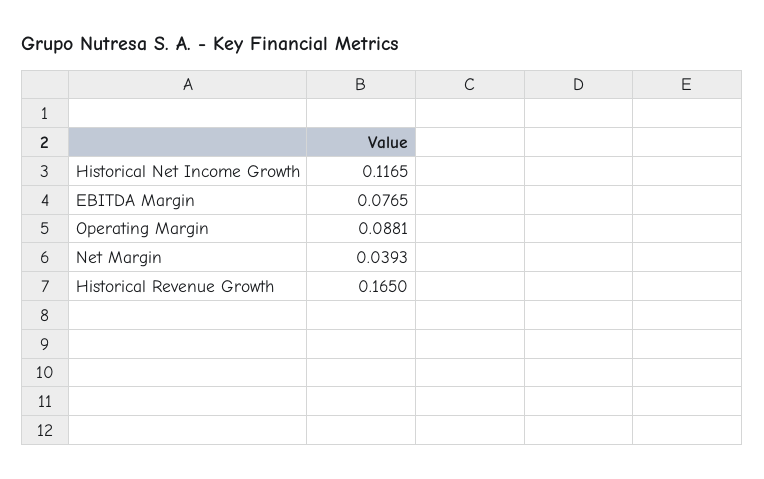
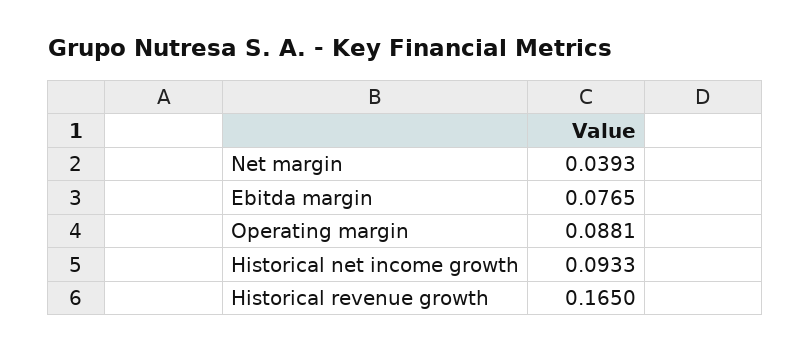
  {
-   "Historical Net Income Growth": 0.1165,
+   "Historical Net Income Growth": 0.0933,
    "EBITDA Margin": 0.0765,
    "Operating Margin": 0.0881,
    "Net Margin": 0.0393,
    "Historical Revenue Growth": 0.165
  }

